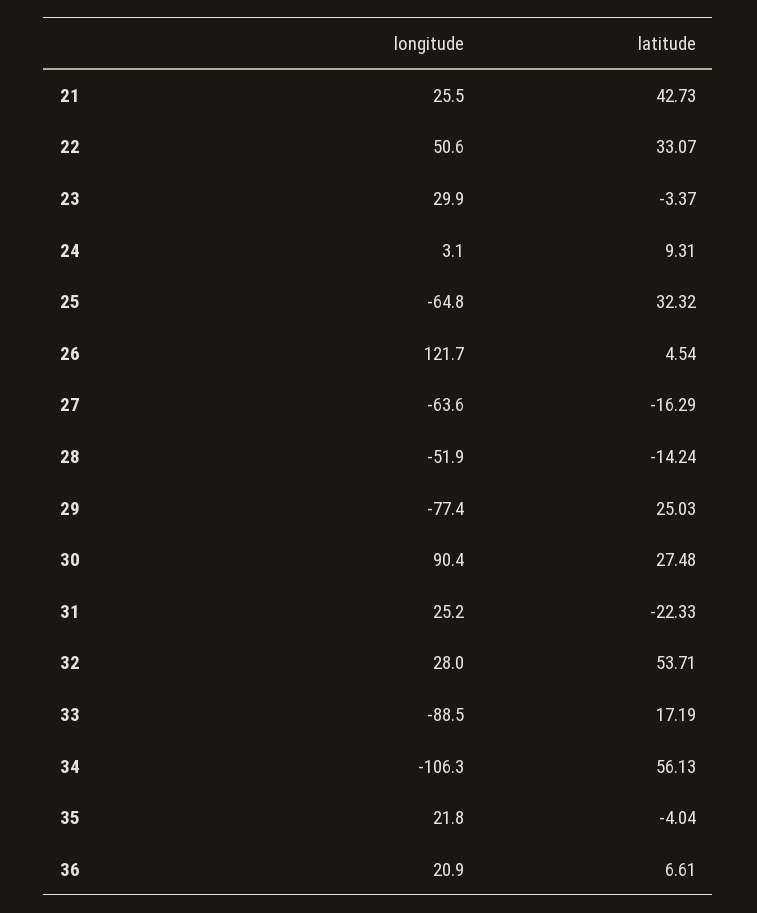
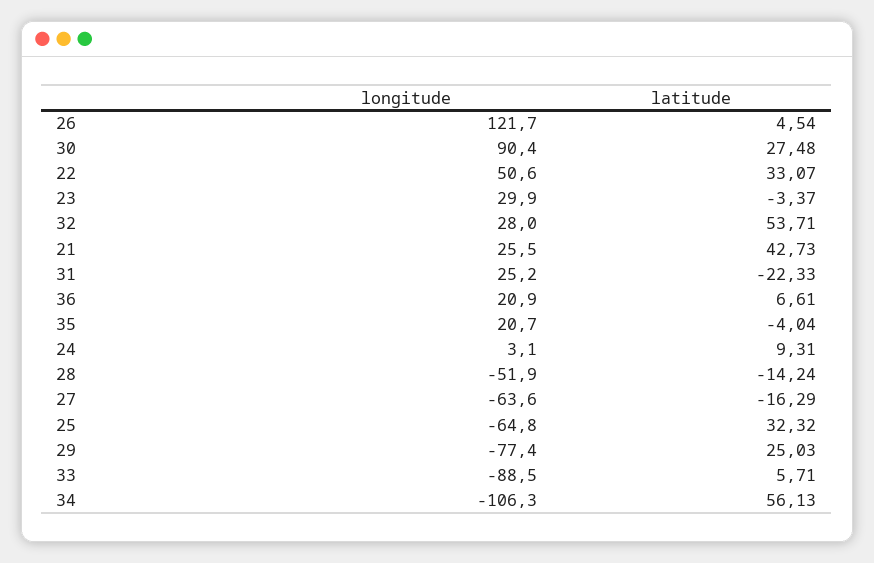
  {
    "longitude": {
      "21": 25.5,
      "22": 50.6,
      "23": 29.9,
      "24": 3.1,
      "25": -64.8,
      "26": 121.7,
      "27": -63.6,
      "28": -51.9,
      "29": -77.4,
      "30": 90.4,
      "31": 25.2,
      "32": 28,
      "33": -88.5,
      "34": -106.3,
-     "35": 21.8,
+     "35": 20.7,
      "36": 20.9
    },
    "latitude": {
      "21": 42.73,
      "22": 33.07,
      "23": -3.37,
      "24": 9.31,
      "25": 32.32,
      "26": 4.54,
      "27": -16.29,
      "28": -14.24,
      "29": 25.03,
      "30": 27.48,
      "31": -22.33,
      "32": 53.71,
-     "33": 17.19,
+     "33": 5.71,
      "34": 56.13,
      "35": -4.04,
      "36": 6.61
    }
  }

